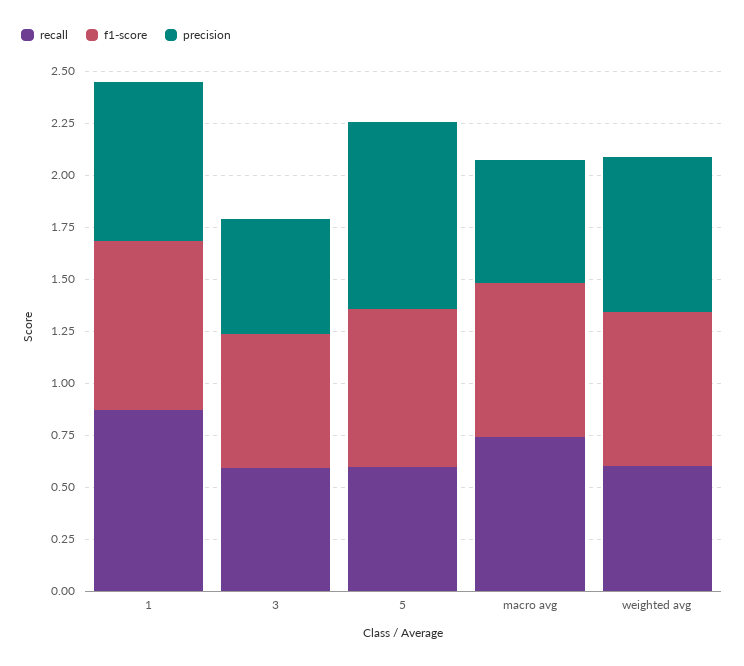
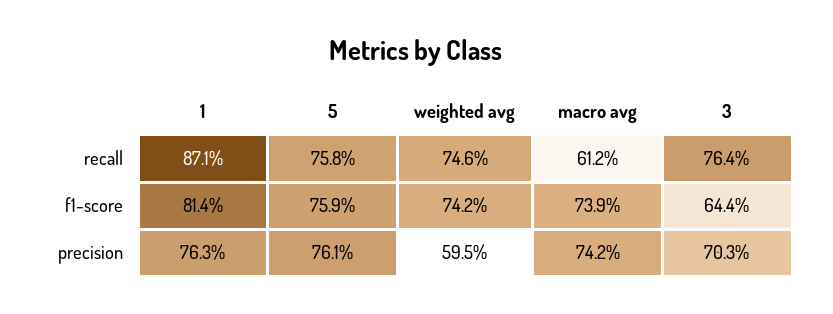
  {
    "recall": {
      "1": 0.871,
-     "3": 0.6,
+     "3": 0.764,
-     "5": 0.6,
+     "5": 0.758,
-     "macro avg": 0.75,
+     "macro avg": 0.612,
-     "weighted avg": 0.6
+     "weighted avg": 0.746
    },
    "f1-score": {
      "1": 0.814,
      "3": 0.644,
      "5": 0.759,
      "macro avg": 0.739,
      "weighted avg": 0.742
    },
    "precision": {
      "1": 0.763,
-     "3": 0.55,
+     "3": 0.703,
-     "5": 0.9,
+     "5": 0.761,
-     "macro avg": 0.6,
+     "macro avg": 0.742,
-     "weighted avg": 0.75
+     "weighted avg": 0.595
    }
  }

